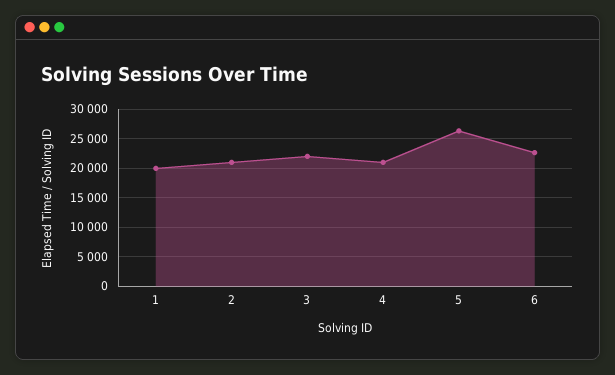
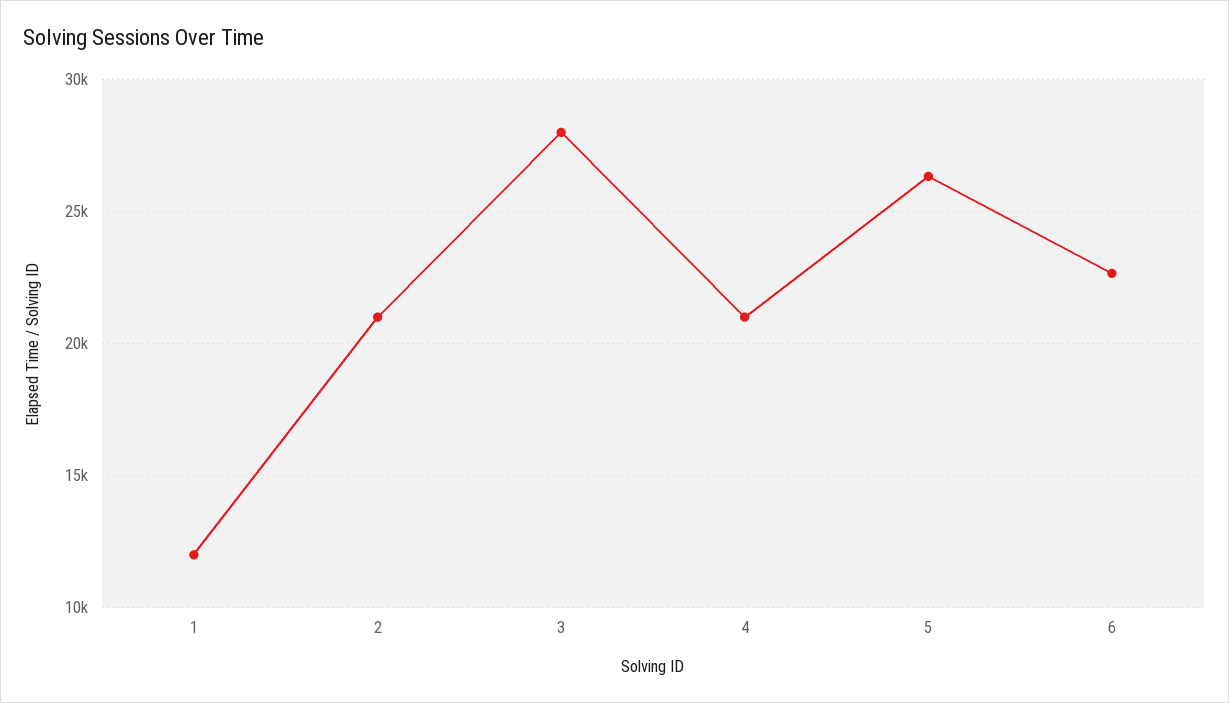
  {
-   "1": 20000,
+   "1": 12000,
    "2": 21000,
-   "3": 22500,
+   "3": 28000,
    "4": 21000,
    "5": 26500,
    "6": 22500
  }

